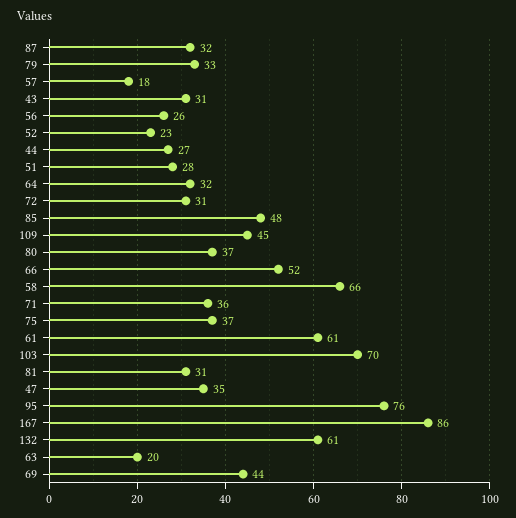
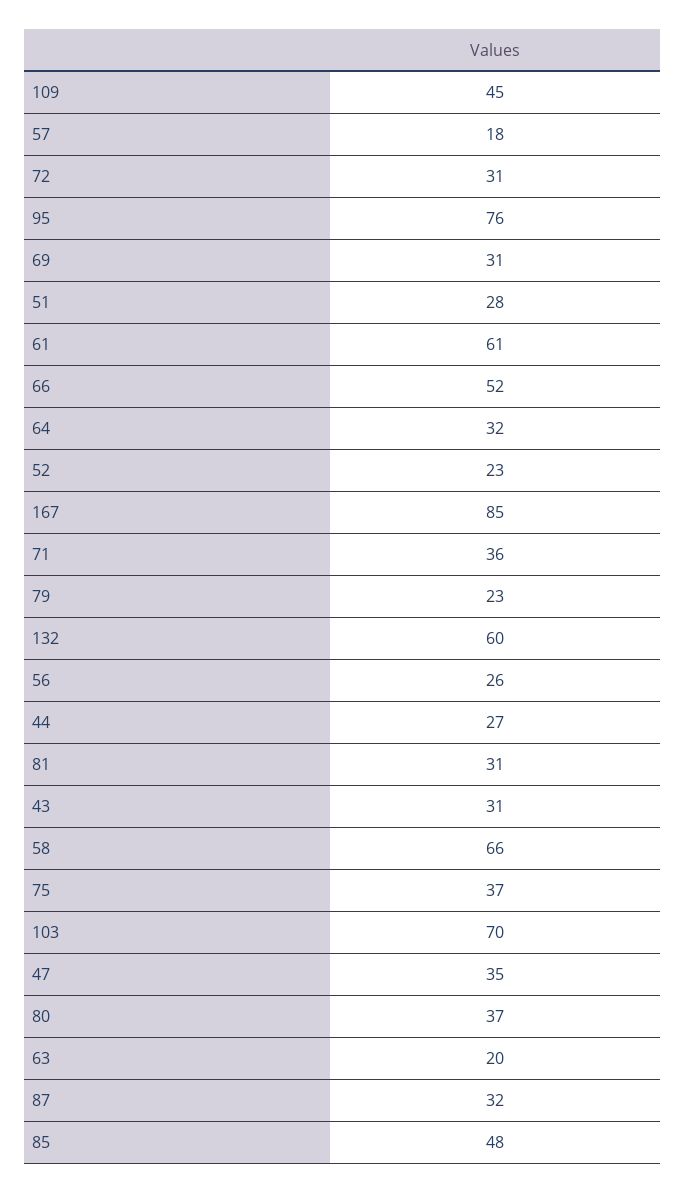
  {
    "87": 32,
-   "79": 33,
+   "79": 23,
    "57": 18,
    "43": 31,
    "56": 26,
    "52": 23,
    "44": 27,
    "51": 28,
    "64": 32,
    "72": 31,
    "85": 48,
    "109": 45,
    "80": 37,
    "66": 52,
    "58": 66,
    "71": 36,
    "75": 37,
    "61": 61,
    "103": 70,
    "81": 31,
    "47": 35,
    "95": 76,
-   "167": 86,
+   "167": 85,
-   "132": 61,
+   "132": 60,
    "63": 20,
-   "69": 44
+   "69": 31
  }

